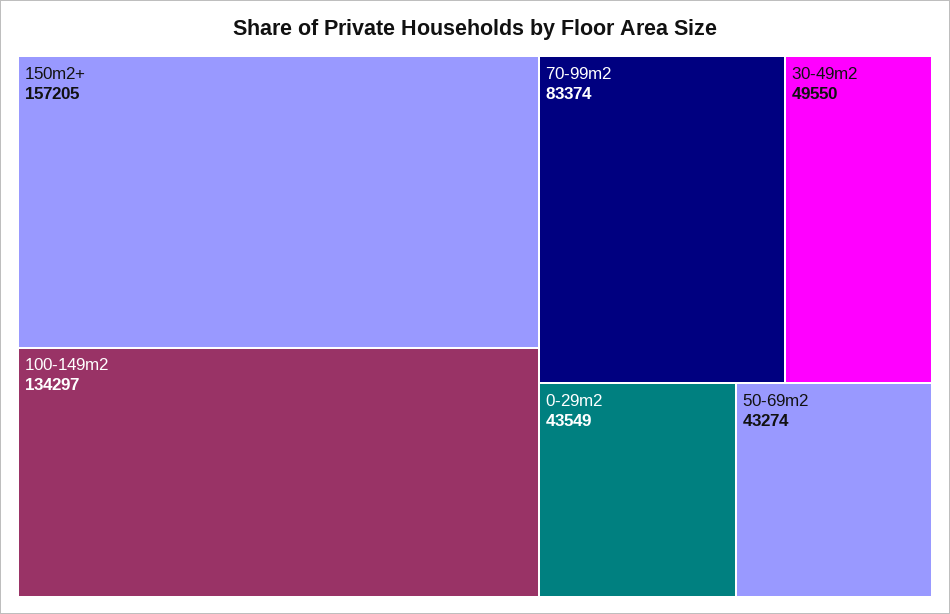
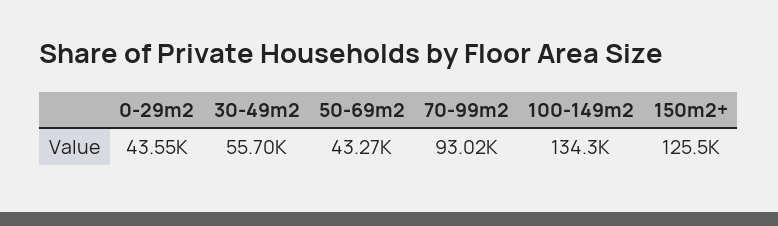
  {
-   "150m2+": 157205,
+   "150m2+": 125500,
    "100-149m2": 134297,
-   "70-99m2": 83374,
+   "70-99m2": 93020,
-   "30-49m2": 49550,
+   "30-49m2": 55700,
    "0-29m2": 43549,
    "50-69m2": 43274
  }

